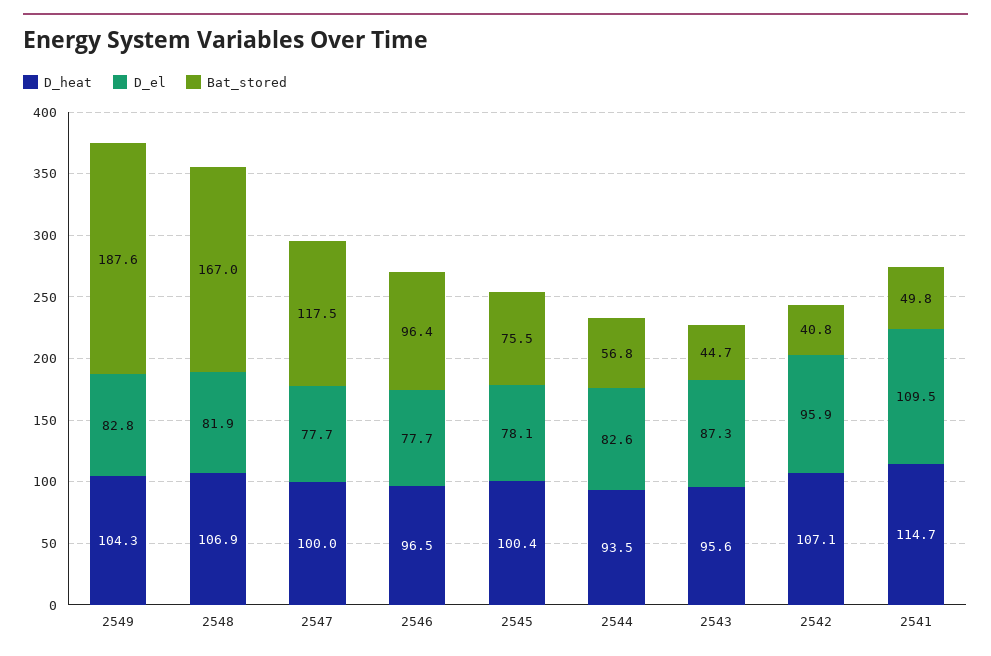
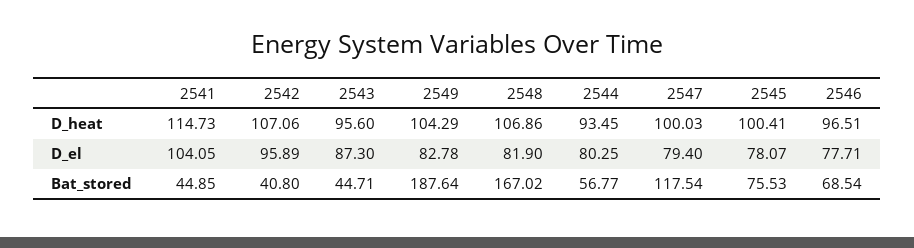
  {
    "D_heat": {
      "2549": 104.29,
      "2548": 106.86,
      "2547": 100.03,
      "2546": 96.51,
      "2545": 100.41,
      "2544": 93.45,
      "2543": 95.6,
      "2542": 107.06,
      "2541": 114.73
    },
    "D_el": {
      "2549": 82.78,
      "2548": 81.9,
-     "2547": 77.7,
+     "2547": 79.4,
      "2546": 77.71,
      "2545": 78.07,
-     "2544": 82.6,
+     "2544": 80.25,
      "2543": 87.3,
      "2542": 95.89,
-     "2541": 109.5
+     "2541": 104.05
    },
    "Bat_stored": {
      "2549": 187.64,
      "2548": 167.02,
      "2547": 117.54,
-     "2546": 96.4,
+     "2546": 68.54,
      "2545": 75.53,
      "2544": 56.77,
      "2543": 44.71,
      "2542": 40.8,
-     "2541": 49.8
+     "2541": 44.85
    }
  }

